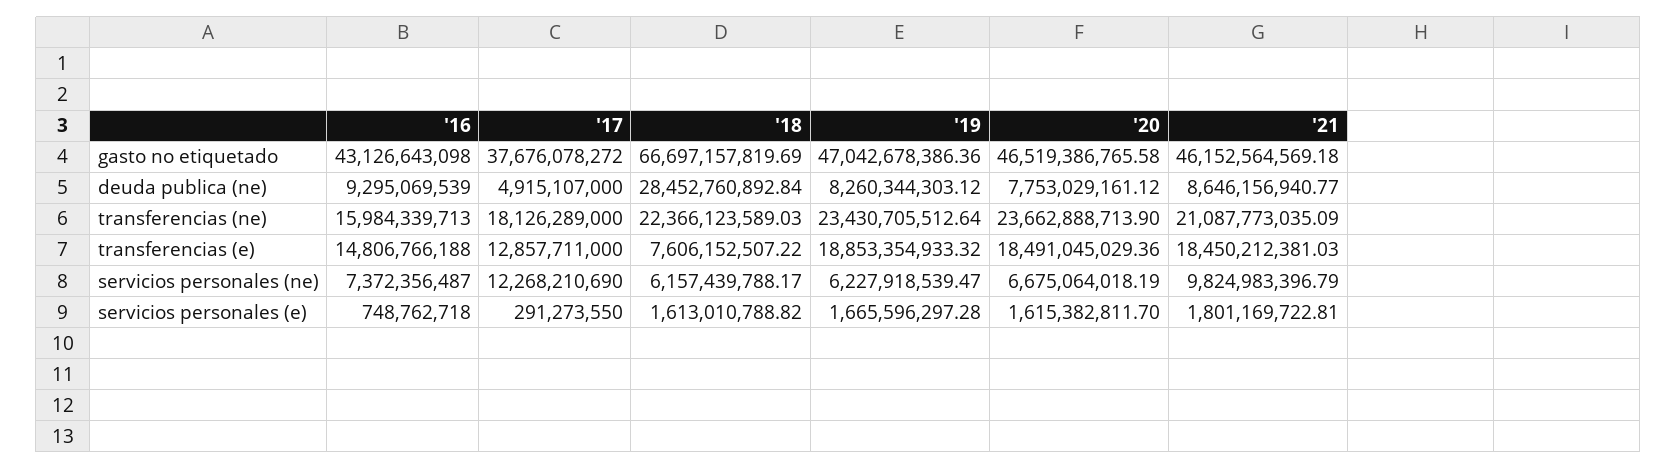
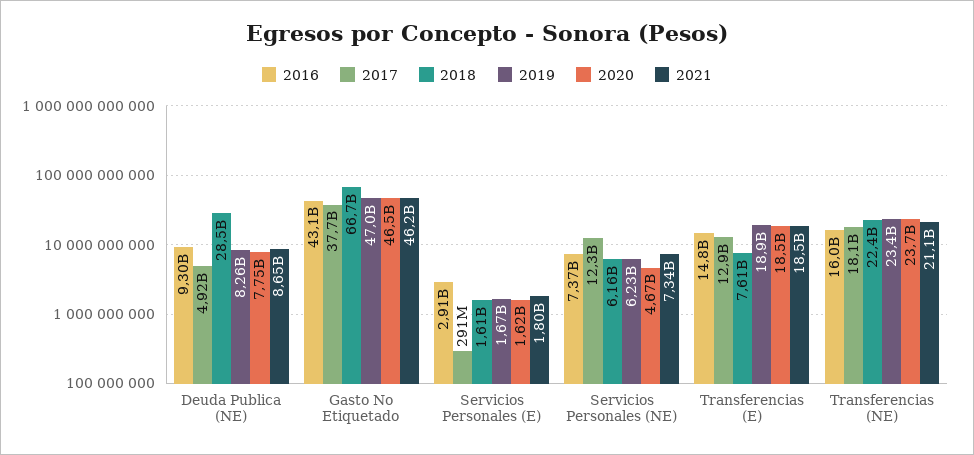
  {
    "'16": {
      "gasto no etiquetado": 43126643098,
      "deuda publica (ne)": 9295069539,
      "transferencias (ne)": 15984339713,
      "transferencias (e)": 14806766188,
      "servicios personales (ne)": 7372356487,
-     "servicios personales (e)": 748762718
+     "servicios personales (e)": 2910000000
    },
    "'17": {
      "gasto no etiquetado": 37676078272,
      "deuda publica (ne)": 4915107000,
      "transferencias (ne)": 18126289000,
      "transferencias (e)": 12857711000,
      "servicios personales (ne)": 12268210690,
      "servicios personales (e)": 291273550
    },
    "'18": {
      "gasto no etiquetado": 66697157819.69,
      "deuda publica (ne)": 28452760892.84,
      "transferencias (ne)": 22366123589.03,
      "transferencias (e)": 7606152507.22,
      "servicios personales (ne)": 6157439788.17,
      "servicios personales (e)": 1613010788.82
    },
    "'19": {
      "gasto no etiquetado": 47042678386.36,
      "deuda publica (ne)": 8260344303.12,
      "transferencias (ne)": 23430705512.64,
      "transferencias (e)": 18853354933.32,
      "servicios personales (ne)": 6227918539.47,
      "servicios personales (e)": 1665596297.28
    },
    "'20": {
      "gasto no etiquetado": 46519386765.58,
      "deuda publica (ne)": 7753029161.12,
      "transferencias (ne)": 23662888713.9,
      "transferencias (e)": 18491045029.36,
-     "servicios personales (ne)": 6675064018.19,
+     "servicios personales (ne)": 4670000000,
      "servicios personales (e)": 1615382811.7
    },
    "'21": {
      "gasto no etiquetado": 46152564569.18,
      "deuda publica (ne)": 8646156940.77,
      "transferencias (ne)": 21087773035.09,
      "transferencias (e)": 18450212381.03,
-     "servicios personales (ne)": 9824983396.79,
+     "servicios personales (ne)": 7340000000,
      "servicios personales (e)": 1801169722.81
    }
  }

